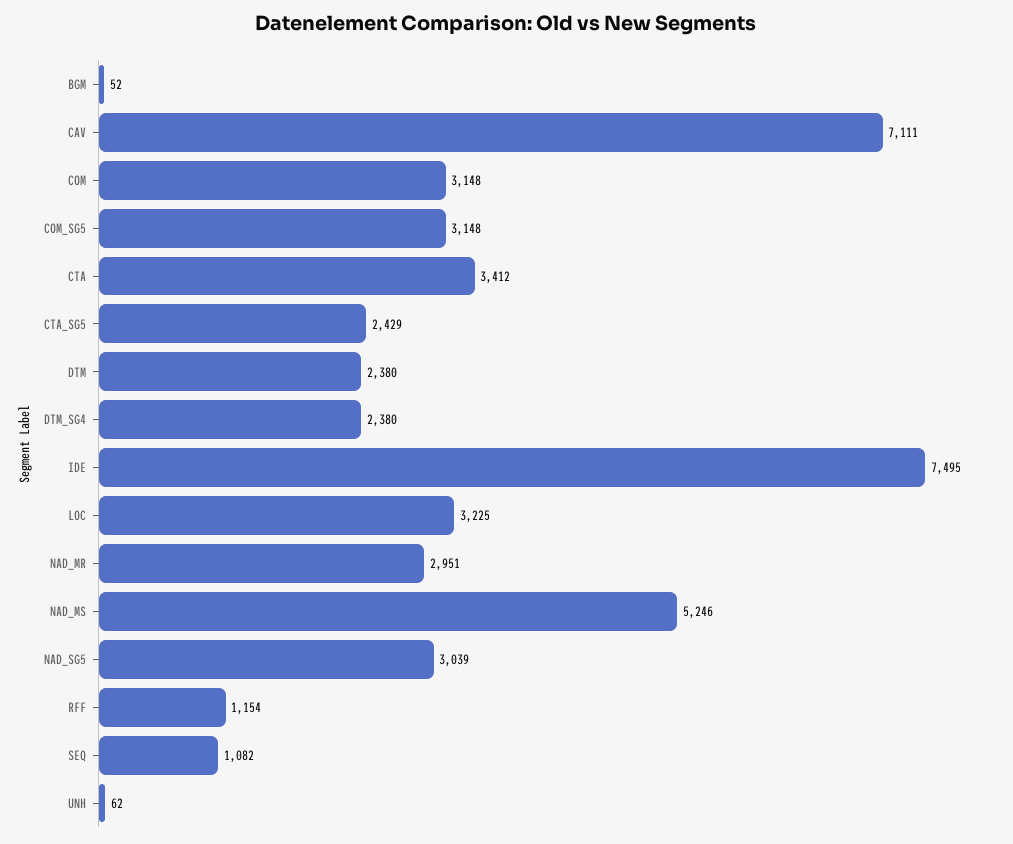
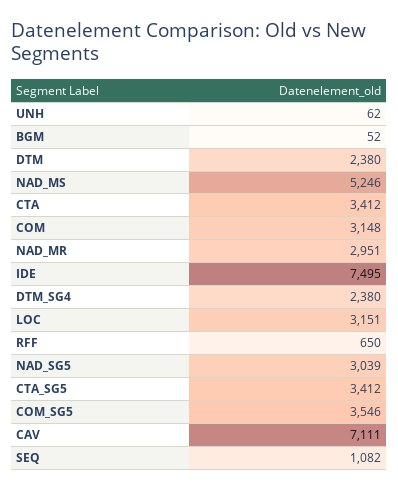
  {
    "BGM": 52,
    "CAV": 7111,
    "COM": 3148,
-   "COM_SG5": 3148,
+   "COM_SG5": 3546,
    "CTA": 3412,
-   "CTA_SG5": 2429,
+   "CTA_SG5": 3412,
    "DTM": 2380,
    "DTM_SG4": 2380,
    "IDE": 7495,
-   "LOC": 3225,
+   "LOC": 3151,
    "NAD_MR": 2951,
    "NAD_MS": 5246,
    "NAD_SG5": 3039,
-   "RFF": 1154,
+   "RFF": 650,
    "SEQ": 1082,
    "UNH": 62
  }

